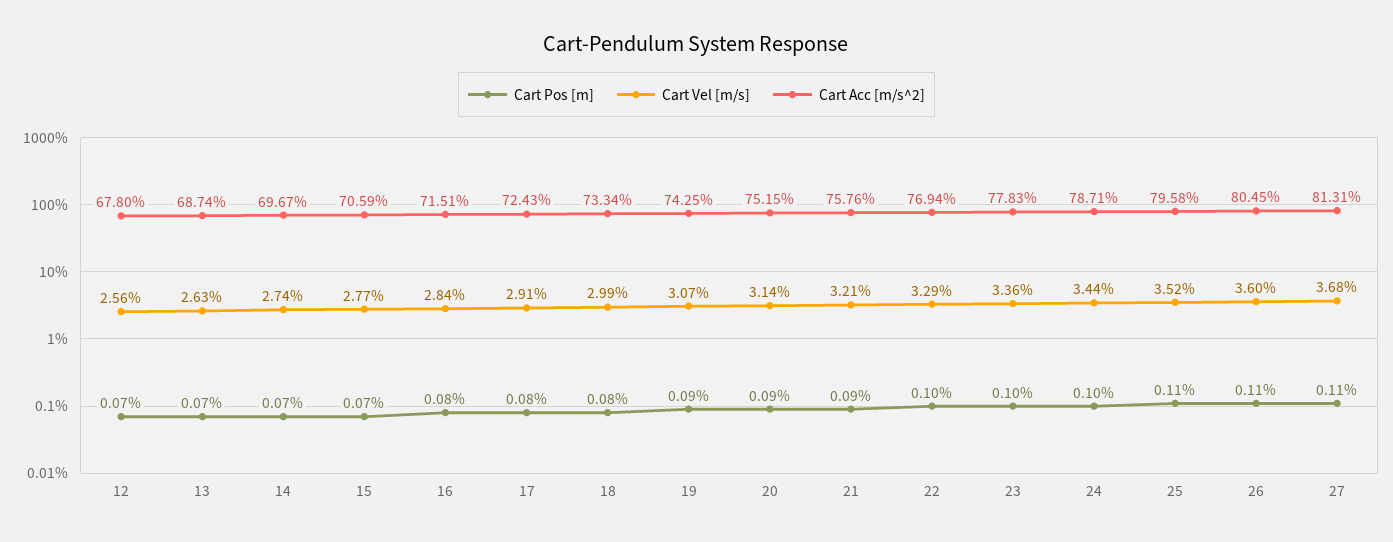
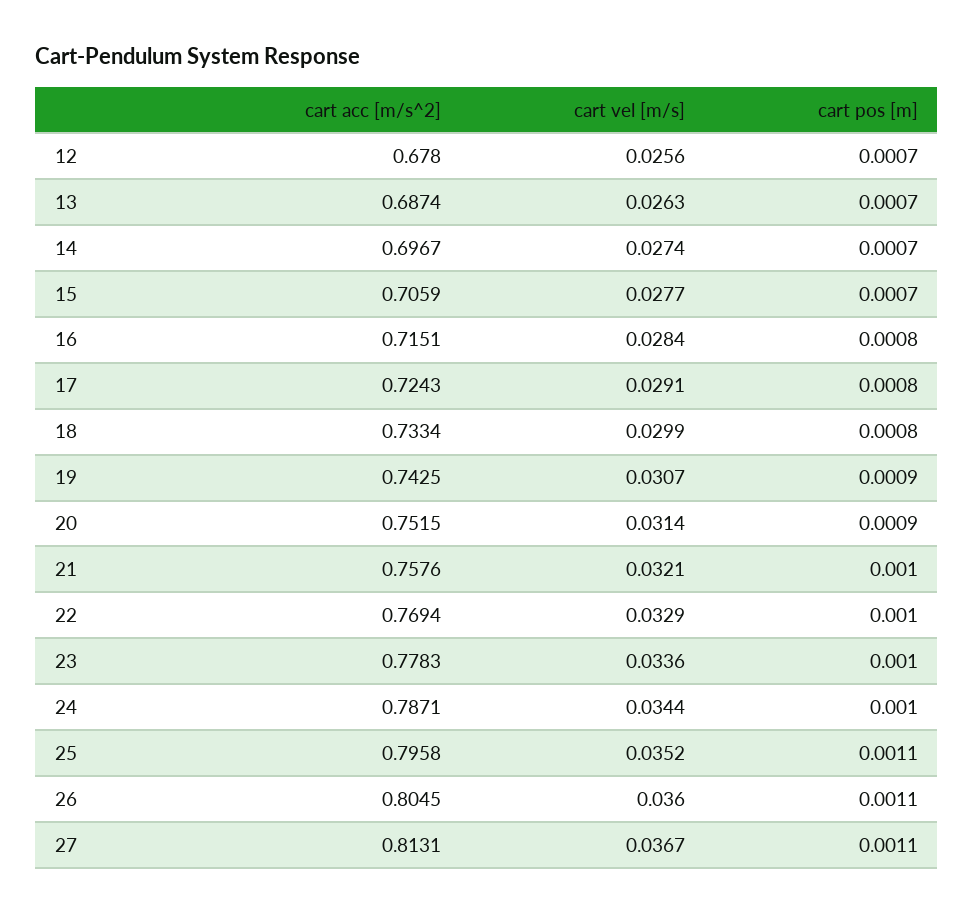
  {
    "Cart Pos [m]": {
      "12": 0.0007,
      "13": 0.0007,
      "14": 0.0007,
      "15": 0.0007,
      "16": 0.0008,
      "17": 0.0008,
      "18": 0.0008,
      "19": 0.0009,
      "20": 0.0009,
-     "21": 0.0009,
+     "21": 0.001,
      "22": 0.001,
      "23": 0.001,
      "24": 0.001,
      "25": 0.0011,
      "26": 0.0011,
      "27": 0.0011
    },
    "Cart Vel [m/s]": {
      "12": 0.0256,
      "13": 0.0263,
      "14": 0.0274,
      "15": 0.0277,
      "16": 0.0284,
      "17": 0.0291,
      "18": 0.0299,
      "19": 0.0307,
      "20": 0.0314,
      "21": 0.0321,
      "22": 0.0329,
      "23": 0.0336,
      "24": 0.0344,
      "25": 0.0352,
      "26": 0.036,
-     "27": 0.0368
+     "27": 0.0367
    },
    "Cart Acc [m/s^2]": {
      "12": 0.678,
      "13": 0.6874,
      "14": 0.6967,
      "15": 0.7059,
      "16": 0.7151,
      "17": 0.7243,
      "18": 0.7334,
      "19": 0.7425,
      "20": 0.7515,
      "21": 0.7576,
      "22": 0.7694,
      "23": 0.7783,
      "24": 0.7871,
      "25": 0.7958,
      "26": 0.8045,
      "27": 0.8131
    }
  }

